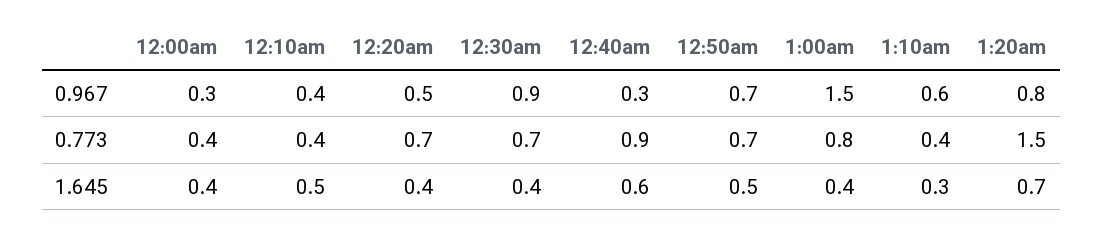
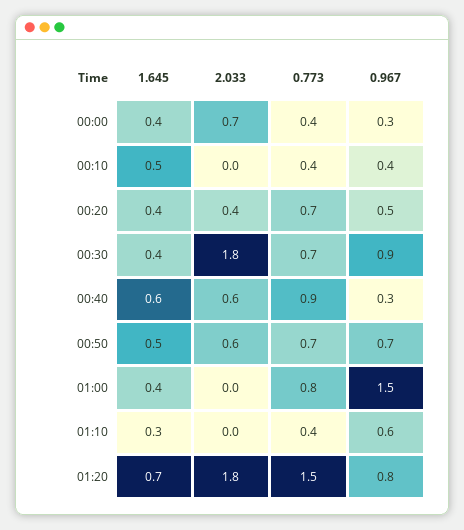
  {
    "12:00am": {
      "0.967": 0.3,
      "0.773": 0.4,
-     "1.645": 0.4
+     "1.645": 0.4,
+     "2.033": 0.7
    },
    "12:10am": {
      "0.967": 0.4,
      "0.773": 0.4,
-     "1.645": 0.5
+     "1.645": 0.5,
+     "2.033": 0
    },
    "12:20am": {
      "0.967": 0.5,
      "0.773": 0.7,
-     "1.645": 0.4
+     "1.645": 0.4,
+     "2.033": 0.4
    },
    "12:30am": {
      "0.967": 0.9,
      "0.773": 0.7,
-     "1.645": 0.4
+     "1.645": 0.4,
+     "2.033": 1.8
    },
    "12:40am": {
      "0.967": 0.3,
      "0.773": 0.9,
-     "1.645": 0.6
+     "1.645": 0.6,
+     "2.033": 0.6
    },
    "12:50am": {
      "0.967": 0.7,
      "0.773": 0.7,
-     "1.645": 0.5
+     "1.645": 0.5,
+     "2.033": 0.6
    },
    "1:00am": {
      "0.967": 1.5,
      "0.773": 0.8,
-     "1.645": 0.4
+     "1.645": 0.4,
+     "2.033": 0
    },
    "1:10am": {
      "0.967": 0.6,
      "0.773": 0.4,
-     "1.645": 0.3
+     "1.645": 0.3,
+     "2.033": 0
    },
    "1:20am": {
      "0.967": 0.8,
      "0.773": 1.5,
-     "1.645": 0.7
+     "1.645": 0.7,
+     "2.033": 1.8
    }
  }

